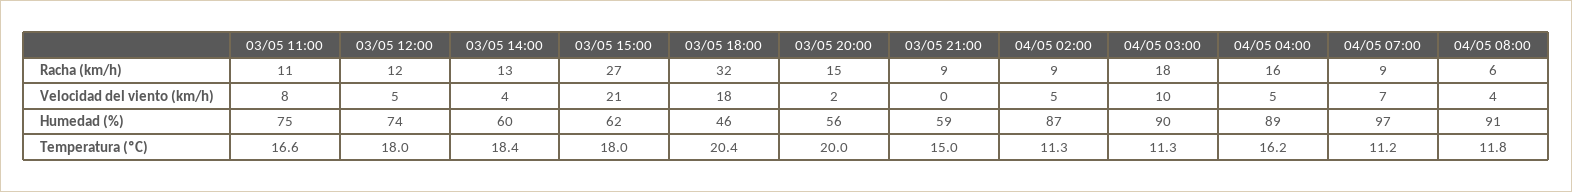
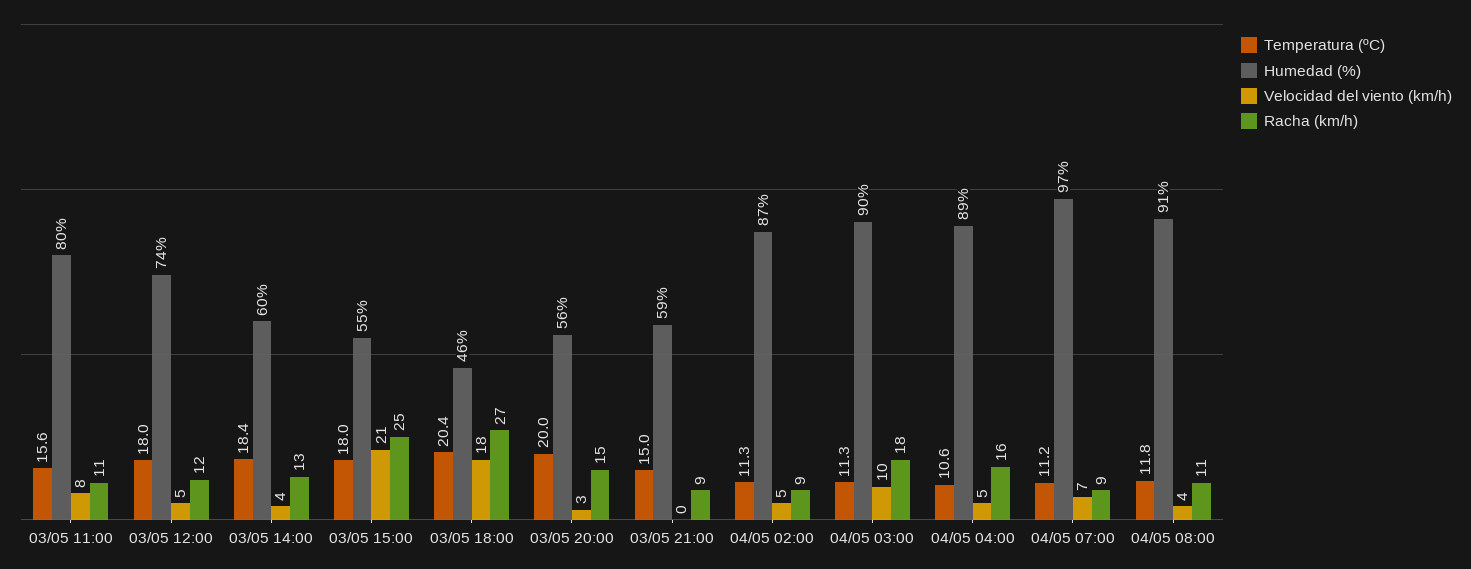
  {
    "Racha (km/h)": {
      "03/05 11:00": 11,
      "03/05 12:00": 12,
      "03/05 14:00": 13,
-     "03/05 15:00": 27,
+     "03/05 15:00": 25,
-     "03/05 18:00": 32,
+     "03/05 18:00": 27,
      "03/05 20:00": 15,
      "03/05 21:00": 9,
      "04/05 02:00": 9,
      "04/05 03:00": 18,
      "04/05 04:00": 16,
      "04/05 07:00": 9,
-     "04/05 08:00": 6
+     "04/05 08:00": 11
    },
    "Velocidad del viento (km/h)": {
      "03/05 11:00": 8,
      "03/05 12:00": 5,
      "03/05 14:00": 4,
      "03/05 15:00": 21,
      "03/05 18:00": 18,
-     "03/05 20:00": 2,
+     "03/05 20:00": 3,
      "03/05 21:00": 0,
      "04/05 02:00": 5,
      "04/05 03:00": 10,
      "04/05 04:00": 5,
      "04/05 07:00": 7,
      "04/05 08:00": 4
    },
    "Humedad (%)": {
-     "03/05 11:00": 75,
+     "03/05 11:00": 80,
      "03/05 12:00": 74,
      "03/05 14:00": 60,
-     "03/05 15:00": 62,
+     "03/05 15:00": 55,
      "03/05 18:00": 46,
      "03/05 20:00": 56,
      "03/05 21:00": 59,
      "04/05 02:00": 87,
      "04/05 03:00": 90,
      "04/05 04:00": 89,
      "04/05 07:00": 97,
      "04/05 08:00": 91
    },
    "Temperatura (ºC)": {
-     "03/05 11:00": 16.6,
+     "03/05 11:00": 15.6,
      "03/05 12:00": 18,
      "03/05 14:00": 18.4,
      "03/05 15:00": 18,
      "03/05 18:00": 20.4,
      "03/05 20:00": 20,
      "03/05 21:00": 15,
      "04/05 02:00": 11.3,
      "04/05 03:00": 11.3,
-     "04/05 04:00": 16.2,
+     "04/05 04:00": 10.6,
      "04/05 07:00": 11.2,
      "04/05 08:00": 11.8
    }
  }

